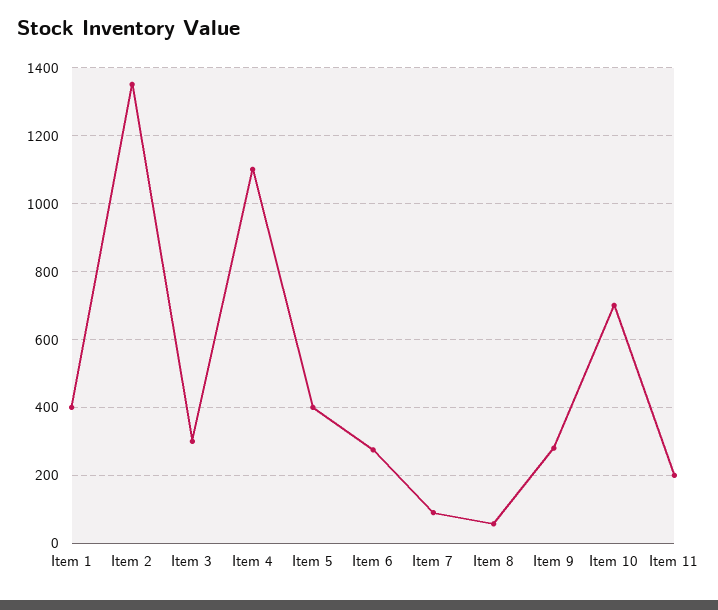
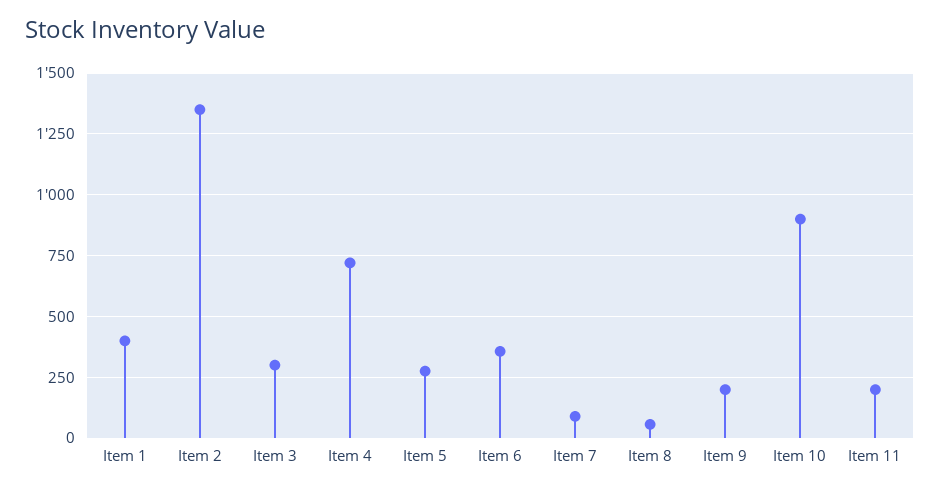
  {
    "Item 1": 400,
    "Item 2": 1360,
    "Item 3": 300,
-   "Item 4": 1100,
+   "Item 4": 725,
-   "Item 5": 400,
+   "Item 5": 275,
-   "Item 6": 280,
+   "Item 6": 350,
    "Item 7": 100,
    "Item 8": 60,
-   "Item 9": 280,
+   "Item 9": 200,
-   "Item 10": 700,
+   "Item 10": 900,
    "Item 11": 200
  }

